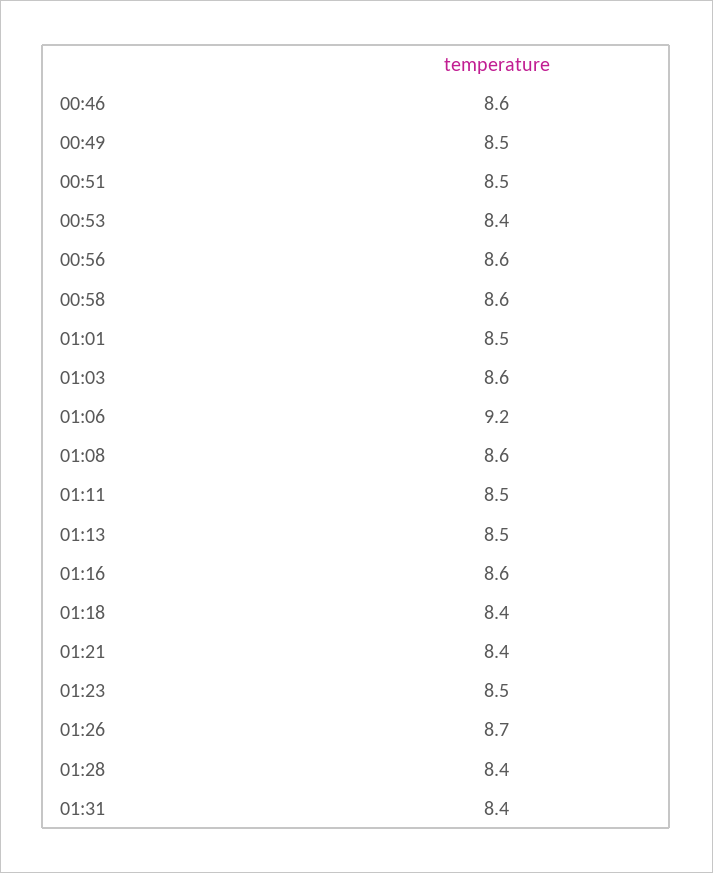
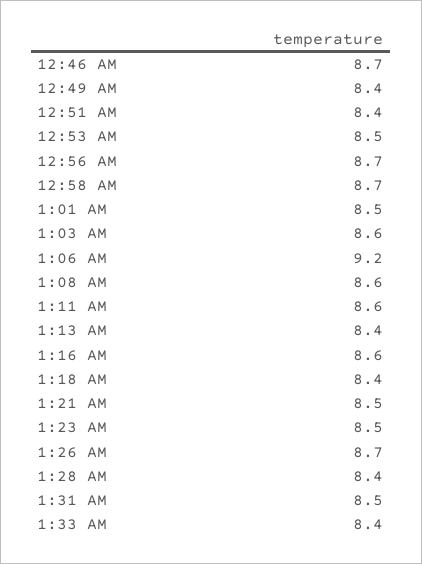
  {
-   "00:46": 8.6,
+   "00:46": 8.7,
-   "00:49": 8.5,
+   "00:49": 8.4,
-   "00:51": 8.5,
+   "00:51": 8.4,
-   "00:53": 8.4,
+   "00:53": 8.5,
-   "00:56": 8.6,
+   "00:56": 8.7,
-   "00:58": 8.6,
+   "00:58": 8.7,
    "01:01": 8.5,
    "01:03": 8.6,
    "01:06": 9.2,
    "01:08": 8.6,
-   "01:11": 8.5,
+   "01:11": 8.6,
-   "01:13": 8.5,
+   "01:13": 8.4,
    "01:16": 8.6,
    "01:18": 8.4,
-   "01:21": 8.4,
+   "01:21": 8.5,
    "01:23": 8.5,
    "01:26": 8.7,
    "01:28": 8.4,
-   "01:31": 8.4
+   "01:31": 8.5,
+   "1:33 AM": 8.4
  }

